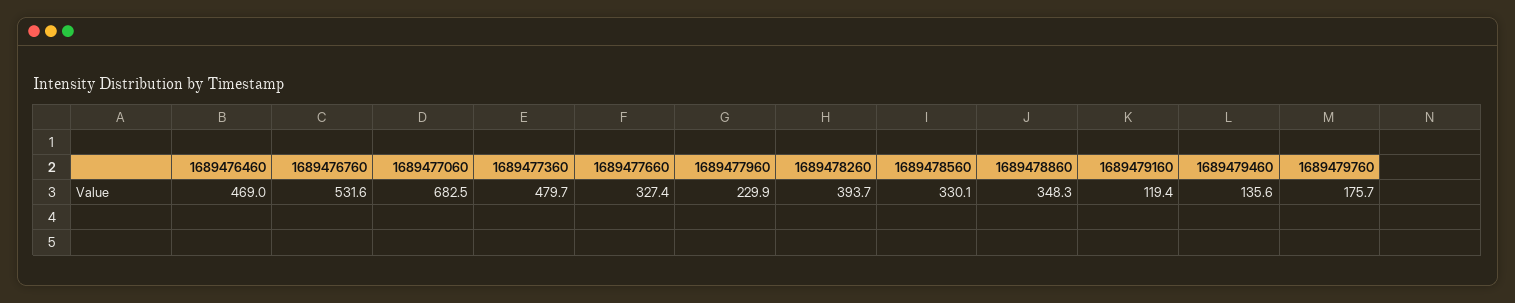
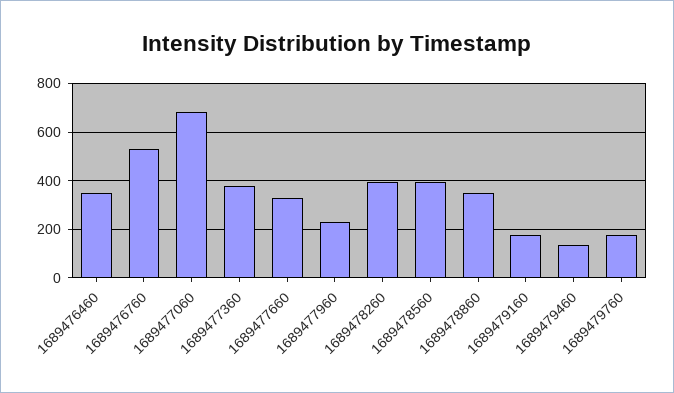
  {
-   "1689476460": 469,
+   "1689476460": 350,
    "1689476760": 531.6,
    "1689477060": 682.5,
-   "1689477360": 479.7,
+   "1689477360": 375,
    "1689477660": 327.4,
    "1689477960": 229.9,
    "1689478260": 393.7,
-   "1689478560": 330.1,
+   "1689478560": 400,
    "1689478860": 348.3,
-   "1689479160": 119.4,
+   "1689479160": 175,
    "1689479460": 135.6,
    "1689479760": 175.7
  }

